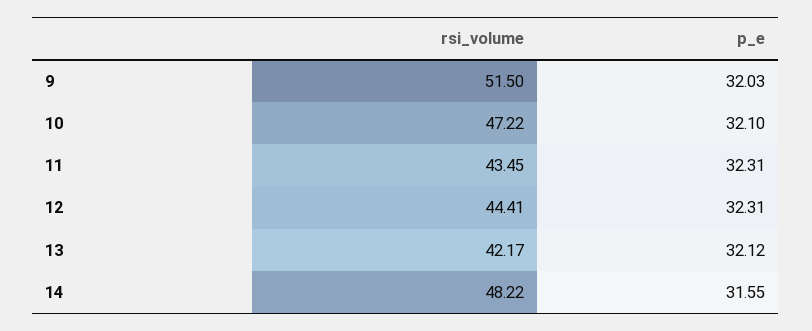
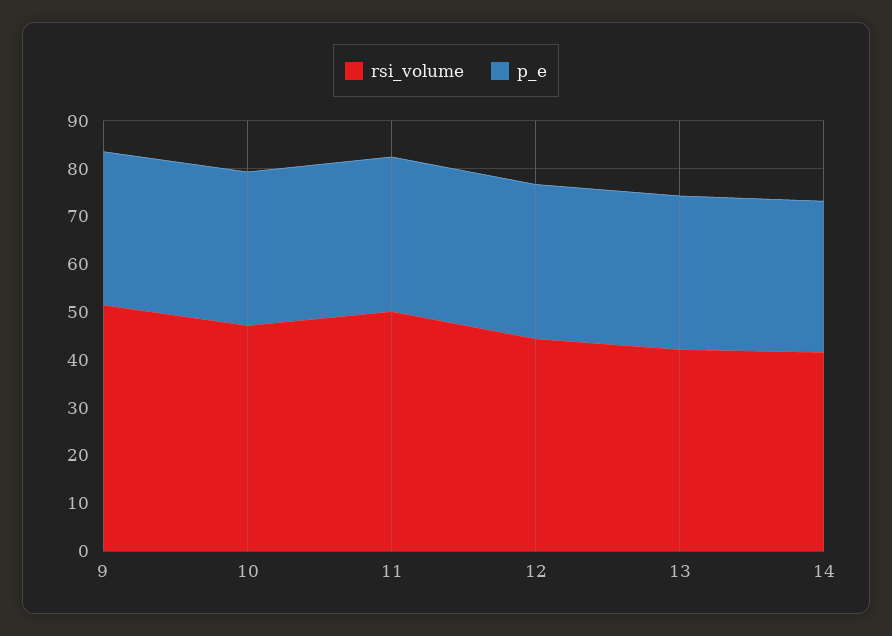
  {
    "rsi_volume": {
      "9": 51.5,
      "10": 47.22,
-     "11": 43.45,
+     "11": 50,
      "12": 44.41,
      "13": 42.17,
-     "14": 48.22
+     "14": 42
    },
    "p_e": {
      "9": 32.03,
      "10": 32.1,
      "11": 32.31,
      "12": 32.31,
      "13": 32.12,
      "14": 31.55
    }
  }

